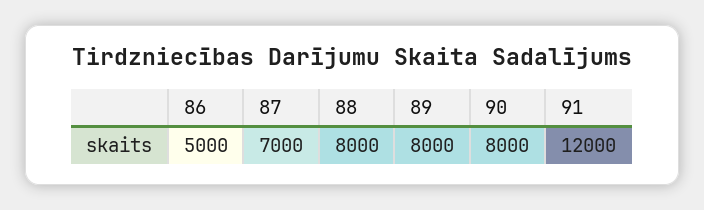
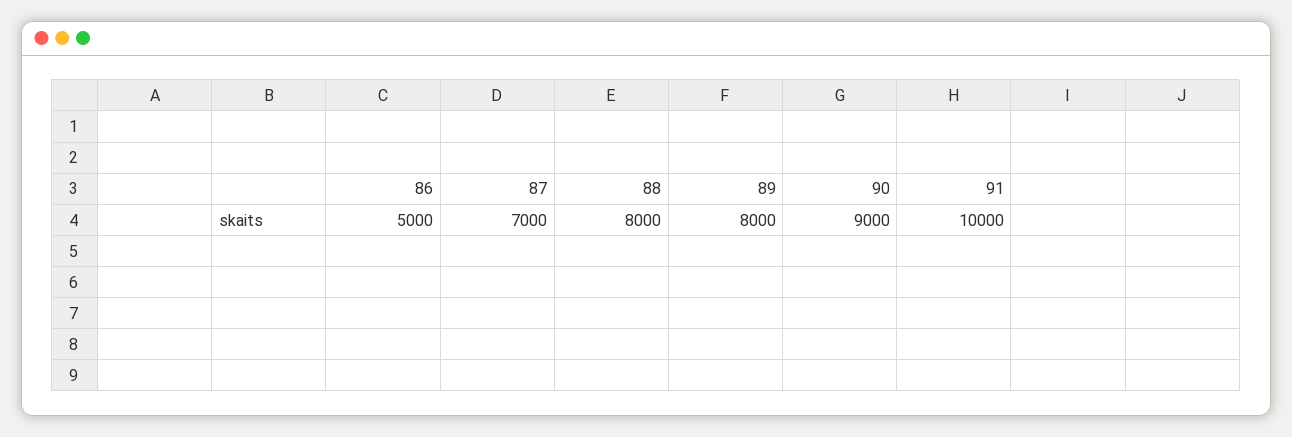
  {
    "86": 5000,
    "87": 7000,
    "88": 8000,
    "89": 8000,
-   "90": 8000,
+   "90": 9000,
-   "91": 12000
+   "91": 10000
  }

